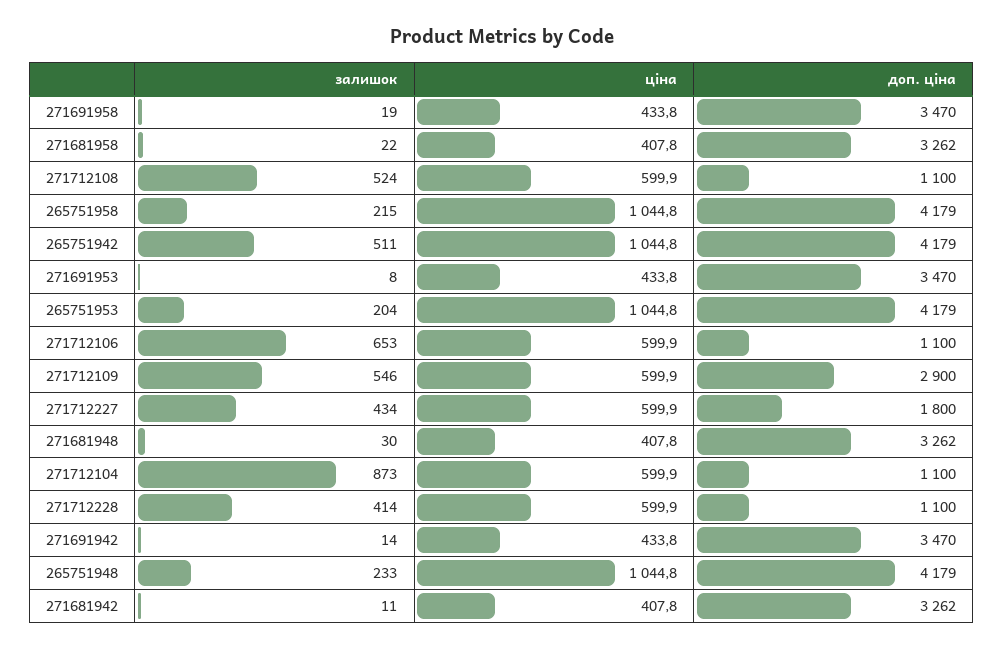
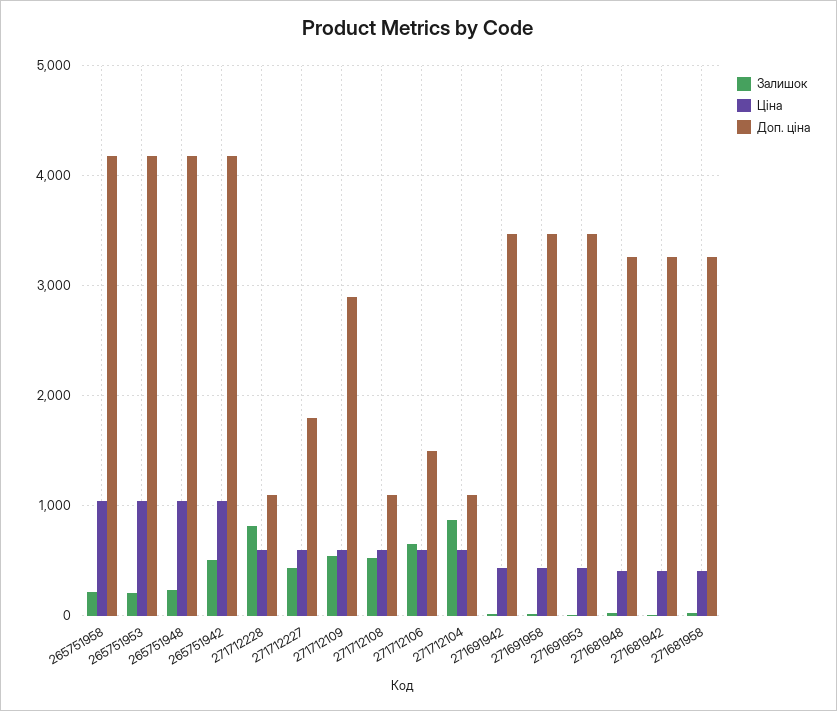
  {
    "залишок": {
      "271691958": 19,
      "271681958": 22,
      "271712108": 524,
      "265751958": 215,
      "265751942": 511,
      "271691953": 8,
      "265751953": 204,
      "271712106": 653,
      "271712109": 546,
      "271712227": 434,
      "271681948": 30,
      "271712104": 873,
-     "271712228": 414,
+     "271712228": 800,
      "271691942": 14,
      "265751948": 233,
      "271681942": 11
    },
    "ціна": {
      "271691958": 433.8,
      "271681958": 407.8,
      "271712108": 599.9,
      "265751958": 1044.8,
      "265751942": 1044.8,
      "271691953": 433.8,
      "265751953": 1044.8,
      "271712106": 599.9,
      "271712109": 599.9,
      "271712227": 599.9,
      "271681948": 407.8,
      "271712104": 599.9,
      "271712228": 599.9,
      "271691942": 433.8,
      "265751948": 1044.8,
      "271681942": 407.8
    },
    "доп. ціна": {
      "271691958": 3470,
      "271681958": 3262,
      "271712108": 1100,
      "265751958": 4179,
      "265751942": 4179,
      "271691953": 3470,
      "265751953": 4179,
-     "271712106": 1100,
+     "271712106": 1500,
      "271712109": 2900,
      "271712227": 1800,
      "271681948": 3262,
      "271712104": 1100,
      "271712228": 1100,
      "271691942": 3470,
      "265751948": 4179,
      "271681942": 3262
    }
  }

